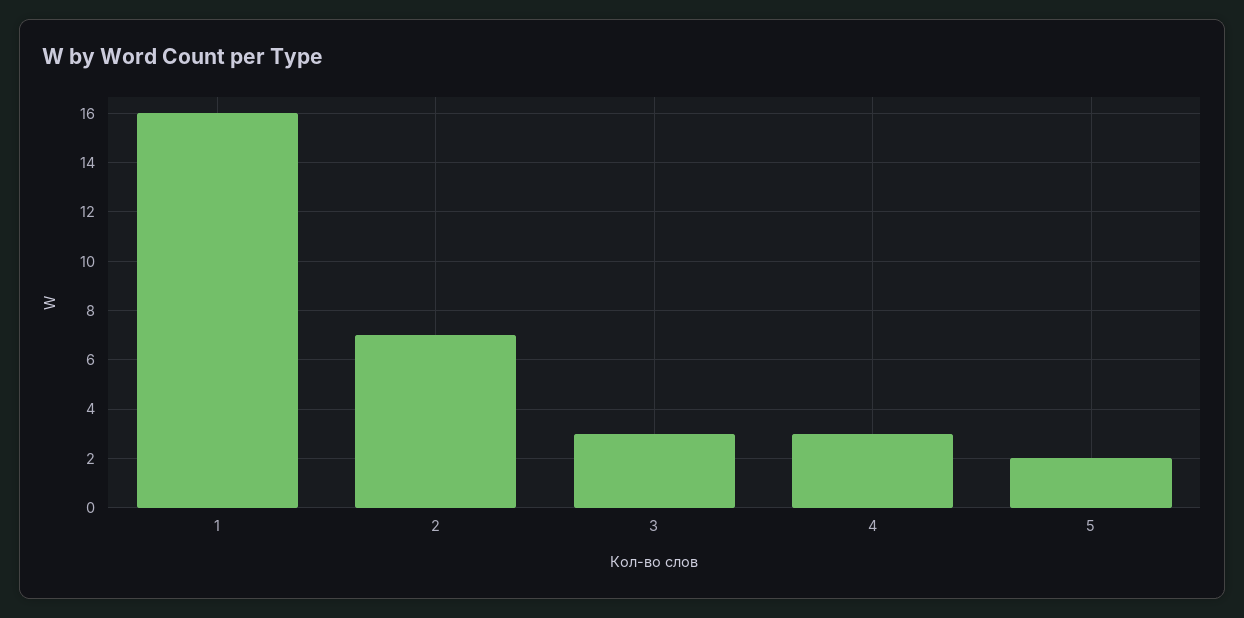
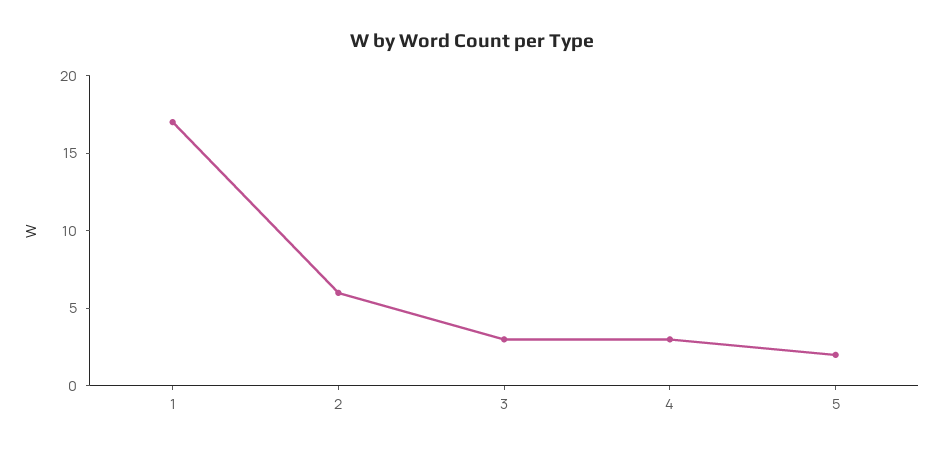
  {
-   "1": 16,
+   "1": 17,
-   "2": 7,
+   "2": 6,
    "3": 3,
    "4": 3,
    "5": 2
  }

